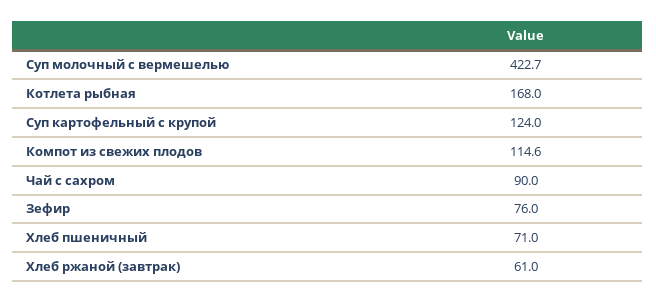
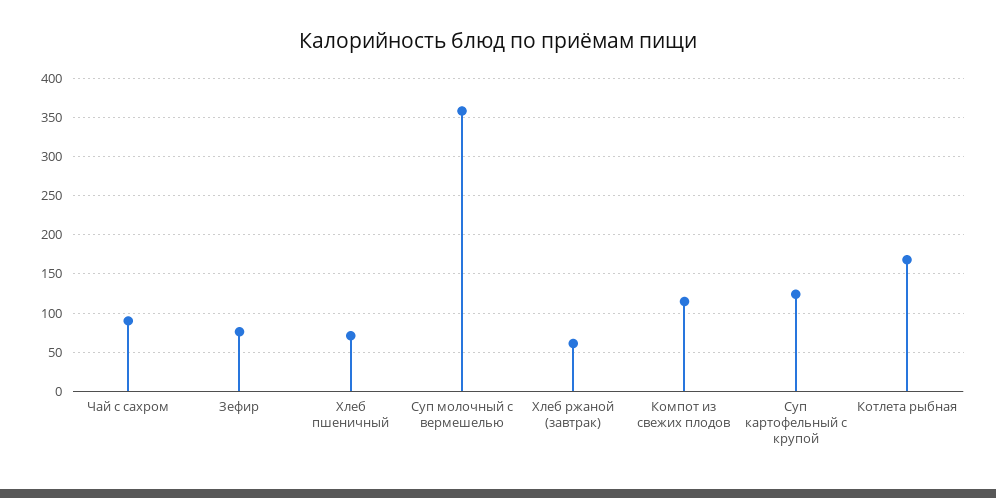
  {
-   "Суп молочный с вермешелью": 422.7,
+   "Суп молочный с вермешелью": 360,
    "Котлета рыбная": 168,
    "Суп картофельный с крупой": 124,
    "Компот из свежих плодов": 114.6,
    "Чай с сахром": 90,
    "Зефир": 76,
    "Хлеб пшеничный": 71,
    "Хлеб ржаной (завтрак)": 61
  }

